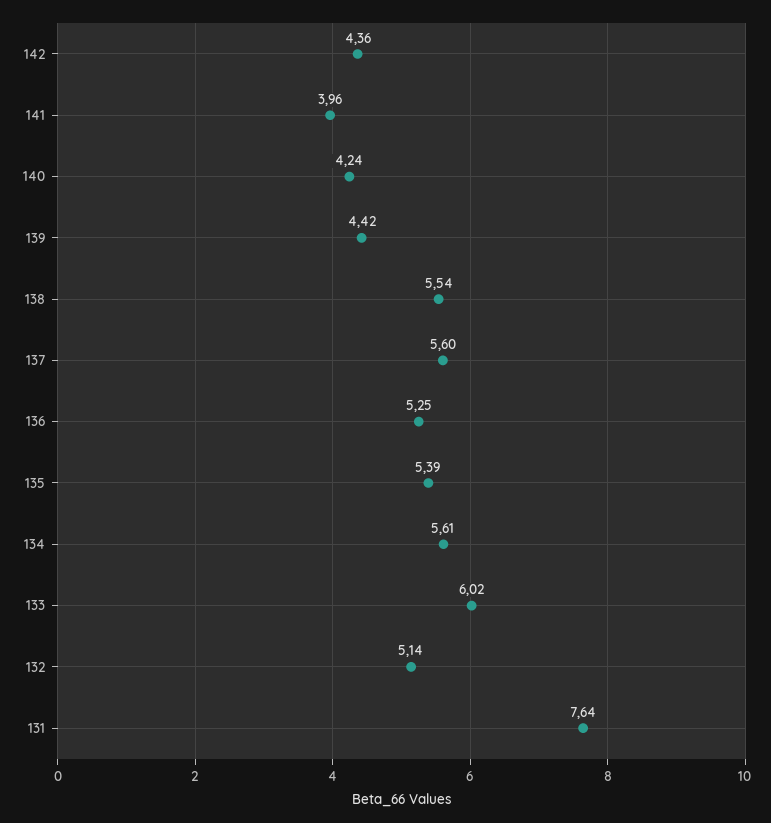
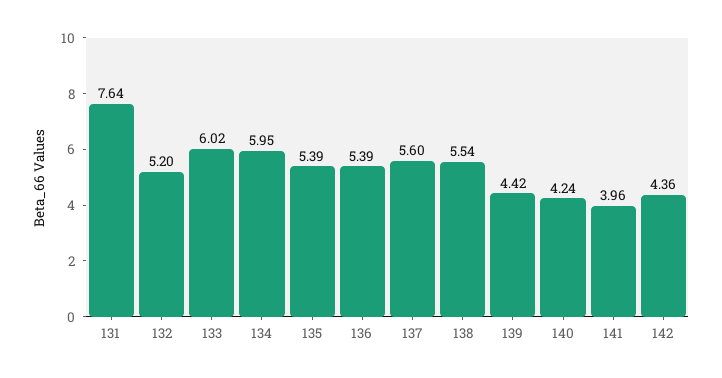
  {
    "142": 4.36,
    "141": 3.96,
    "140": 4.24,
    "139": 4.42,
    "138": 5.54,
    "137": 5.6,
-   "136": 5.25,
+   "136": 5.39,
    "135": 5.39,
-   "134": 5.61,
+   "134": 5.95,
    "133": 6.02,
-   "132": 5.14,
+   "132": 5.2,
    "131": 7.64
  }

